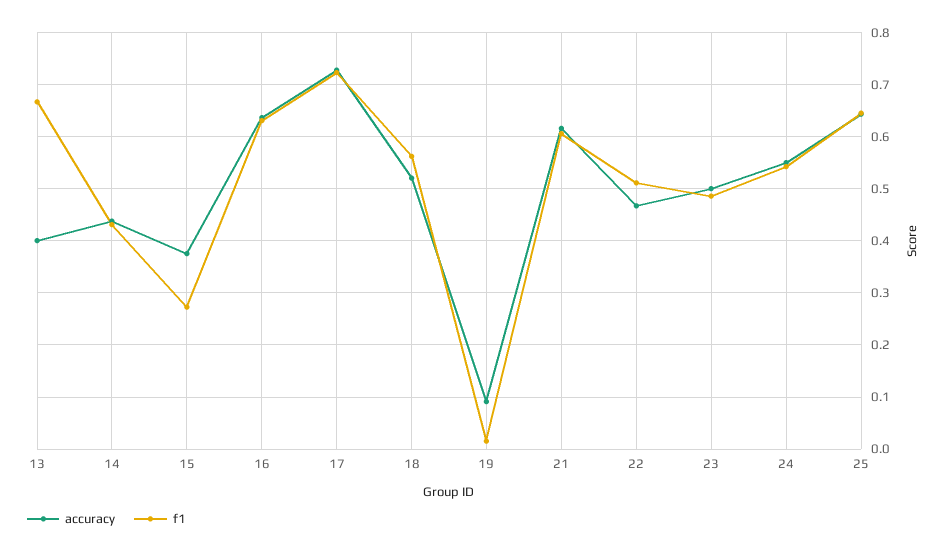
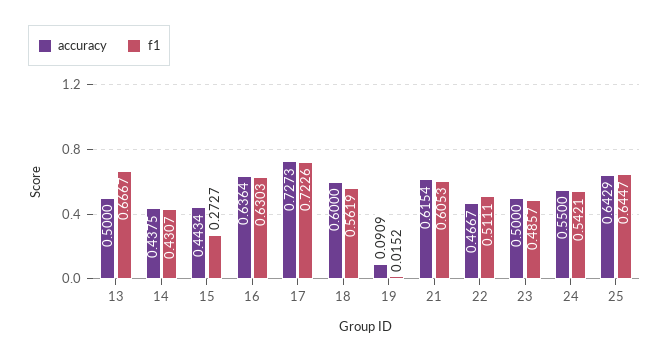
  {
    "accuracy": {
-     "13": 0.4,
+     "13": 0.5,
      "14": 0.4375,
-     "15": 0.38,
+     "15": 0.4434,
      "16": 0.6364,
      "17": 0.7273,
-     "18": 0.52,
+     "18": 0.6,
      "19": 0.0909,
      "21": 0.6154,
      "22": 0.4667,
      "23": 0.5,
      "24": 0.55,
      "25": 0.6429
    },
    "f1": {
      "13": 0.6667,
      "14": 0.4307,
      "15": 0.2727,
      "16": 0.6303,
      "17": 0.7226,
      "18": 0.5619,
      "19": 0.0152,
      "21": 0.6053,
      "22": 0.5111,
      "23": 0.4857,
      "24": 0.5421,
      "25": 0.6447
    }
  }

